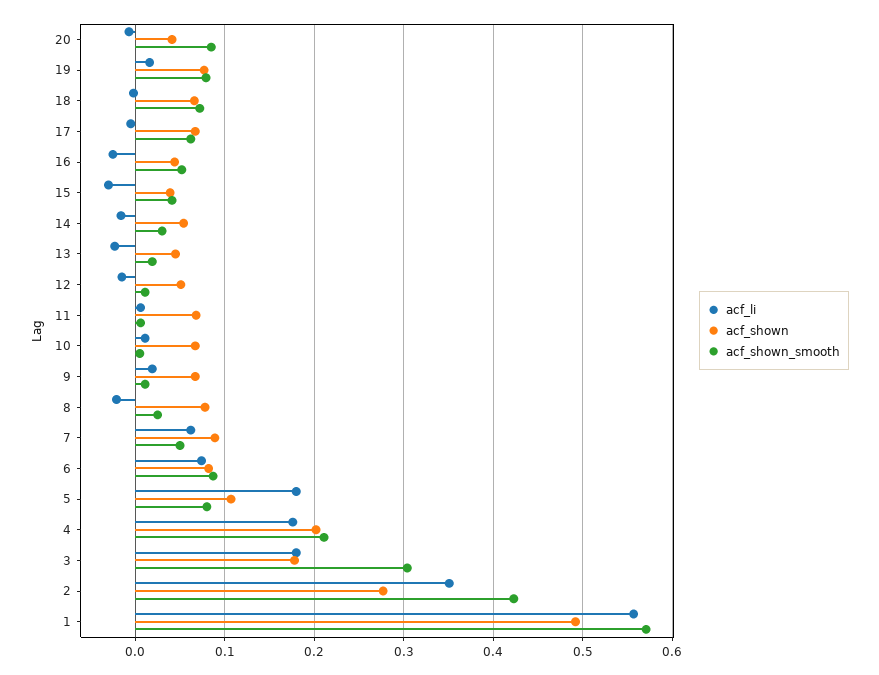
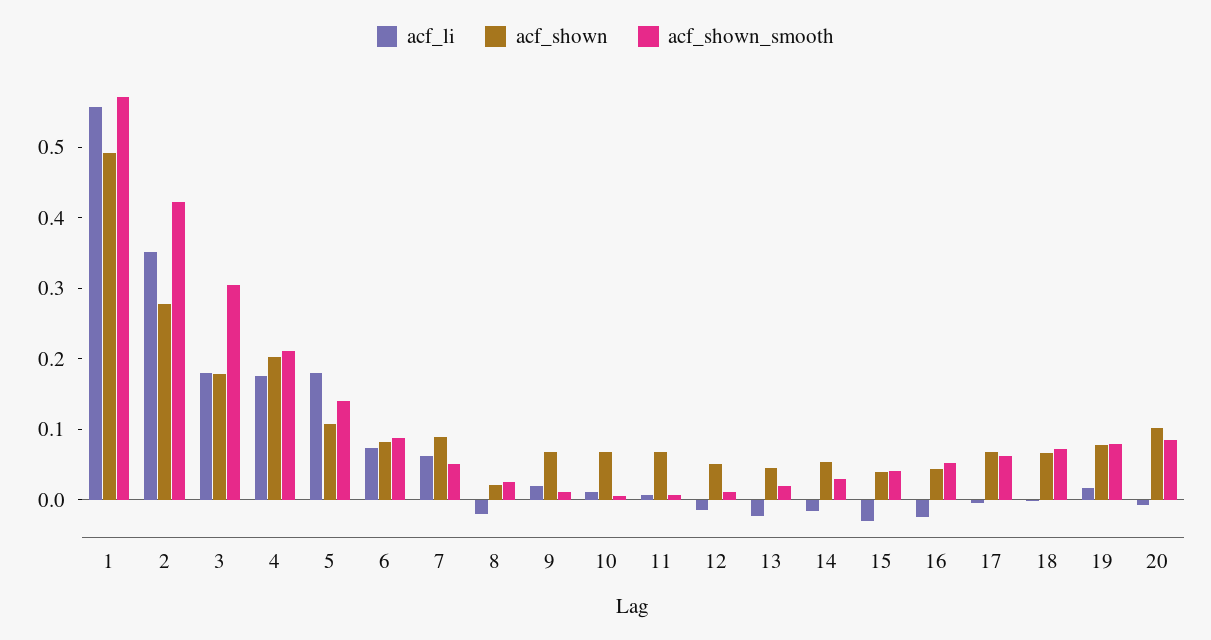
  {
    "acf_li": {
      "20": -0.01,
      "19": 0.02,
      "18": 0,
      "17": -0.01,
      "16": -0.03,
      "15": -0.03,
      "14": -0.02,
      "13": -0.02,
      "12": -0.02,
      "11": 0.01,
      "10": 0.01,
      "9": 0.02,
      "8": -0.02,
      "7": 0.06,
      "6": 0.07,
      "5": 0.18,
      "4": 0.18,
      "3": 0.18,
      "2": 0.35,
      "1": 0.56
    },
    "acf_shown": {
-     "20": 0.04,
+     "20": 0.1,
      "19": 0.08,
      "18": 0.07,
      "17": 0.07,
      "16": 0.04,
      "15": 0.04,
      "14": 0.05,
      "13": 0.05,
      "12": 0.05,
      "11": 0.07,
      "10": 0.07,
      "9": 0.07,
-     "8": 0.08,
+     "8": 0.02,
      "7": 0.09,
      "6": 0.08,
      "5": 0.11,
      "4": 0.2,
      "3": 0.18,
      "2": 0.28,
      "1": 0.49
    },
    "acf_shown_smooth": {
      "20": 0.09,
      "19": 0.08,
      "18": 0.07,
      "17": 0.06,
      "16": 0.05,
      "15": 0.04,
      "14": 0.03,
      "13": 0.02,
      "12": 0.01,
      "11": 0.01,
      "10": 0.01,
      "9": 0.01,
      "8": 0.03,
      "7": 0.05,
      "6": 0.09,
-     "5": 0.08,
+     "5": 0.14,
      "4": 0.21,
      "3": 0.3,
      "2": 0.42,
      "1": 0.57
    }
  }

